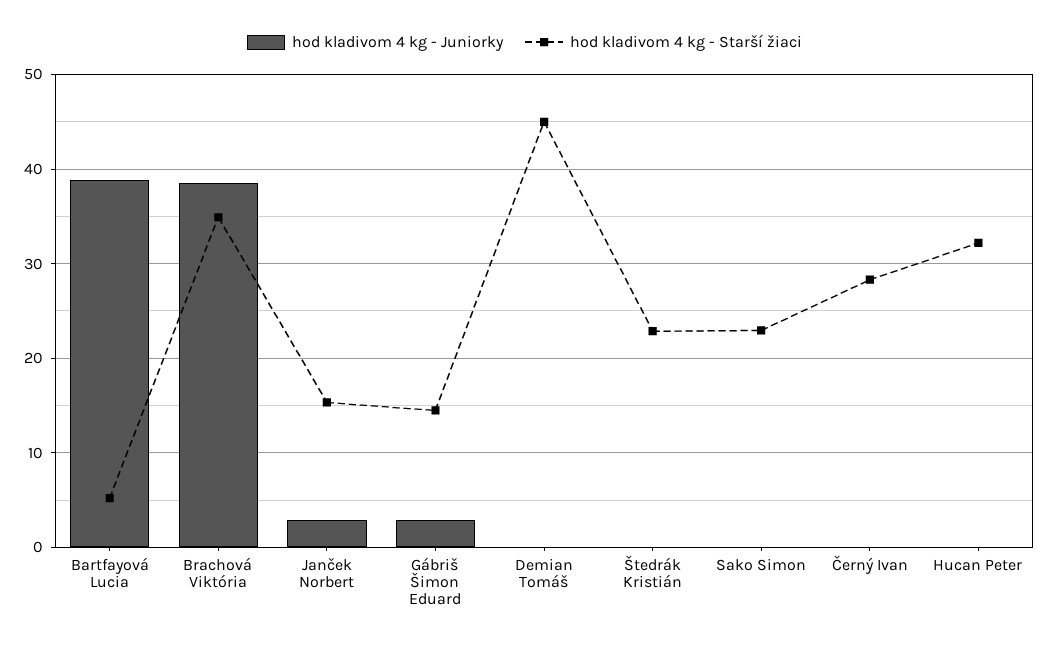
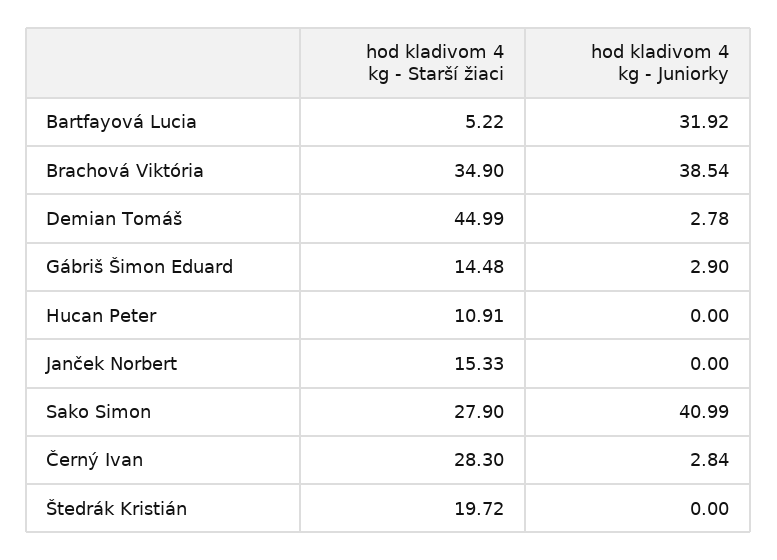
  {
    "hod kladivom 4 kg - Juniorky": {
-     "Bartfayová Lucia": 39,
+     "Bartfayová Lucia": 31.92,
      "Brachová Viktória": 38.54,
-     "Janček Norbert": 3,
+     "Janček Norbert": 0,
      "Gábriš Šimon Eduard": 2.9,
-     "Demian Tomáš": 0,
+     "Demian Tomáš": 2.78,
      "Štedrák Kristián": 0,
-     "Sako Simon": 0,
+     "Sako Simon": 40.99,
-     "Černý Ivan": 0,
+     "Černý Ivan": 2.84,
      "Hucan Peter": 0
    },
    "hod kladivom 4 kg - Starší žiaci": {
      "Bartfayová Lucia": 5.22,
      "Brachová Viktória": 34.9,
      "Janček Norbert": 15.33,
      "Gábriš Šimon Eduard": 14.48,
      "Demian Tomáš": 44.99,
-     "Štedrák Kristián": 23,
+     "Štedrák Kristián": 19.72,
-     "Sako Simon": 23,
+     "Sako Simon": 27.9,
      "Černý Ivan": 28.3,
-     "Hucan Peter": 32
+     "Hucan Peter": 10.91
    }
  }

